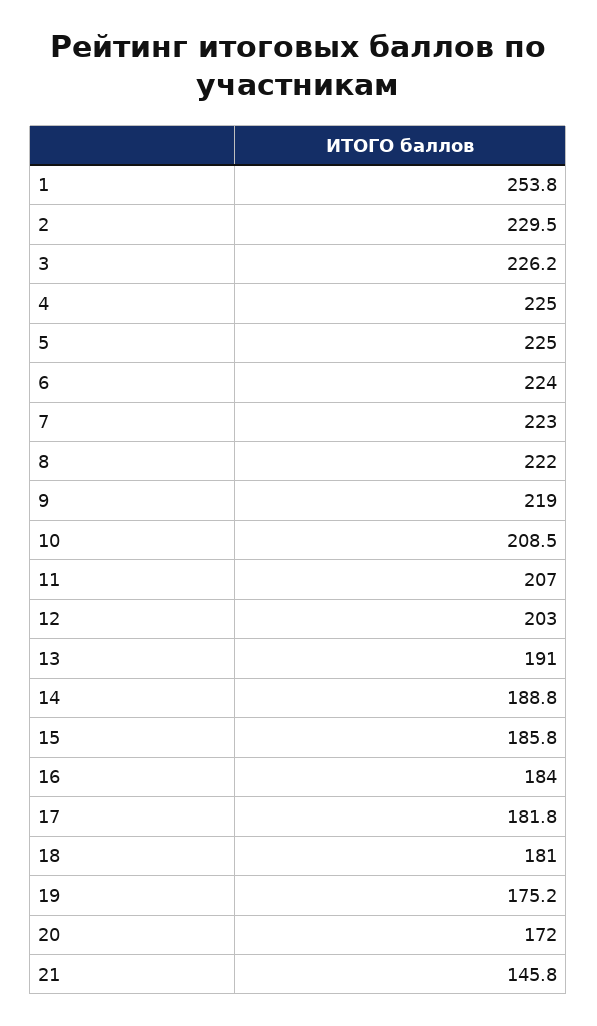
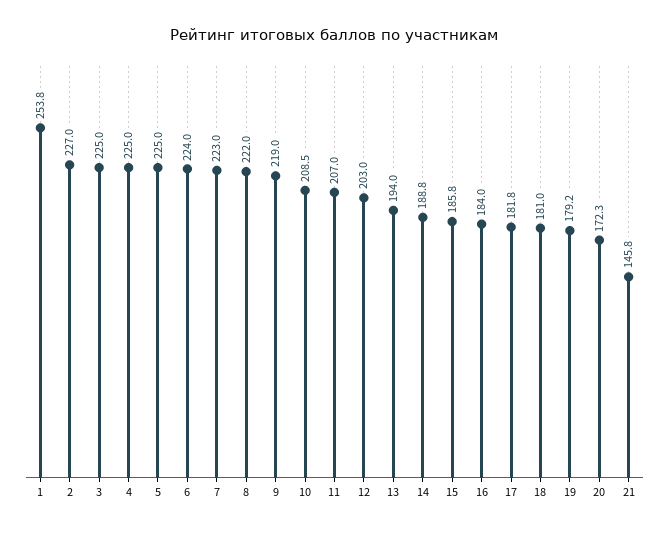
  {
    "1": 253.8,
-   "2": 229.5,
+   "2": 227,
-   "3": 226.2,
+   "3": 225,
    "4": 225,
    "5": 225,
    "6": 224,
    "7": 223,
    "8": 222,
    "9": 219,
    "10": 208.5,
    "11": 207,
    "12": 203,
-   "13": 191,
+   "13": 194,
    "14": 188.8,
    "15": 185.8,
    "16": 184,
    "17": 181.8,
    "18": 181,
-   "19": 175.2,
+   "19": 179.2,
-   "20": 172,
+   "20": 172.3,
    "21": 145.8
  }

